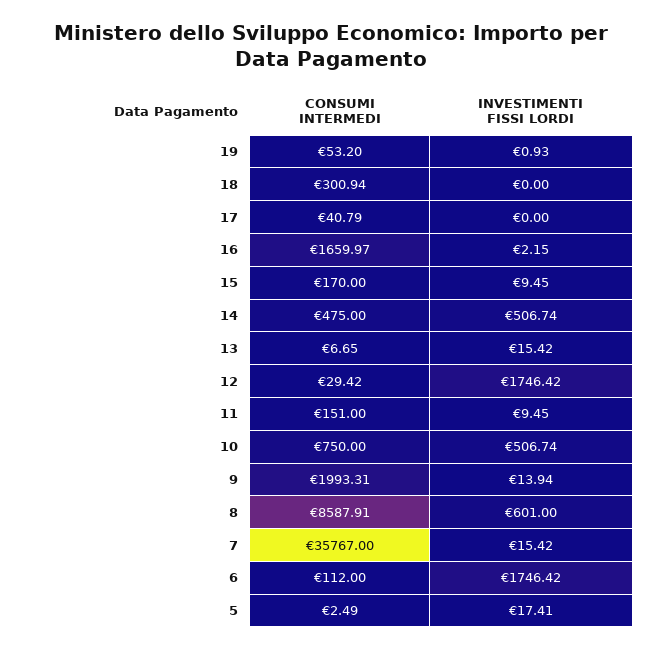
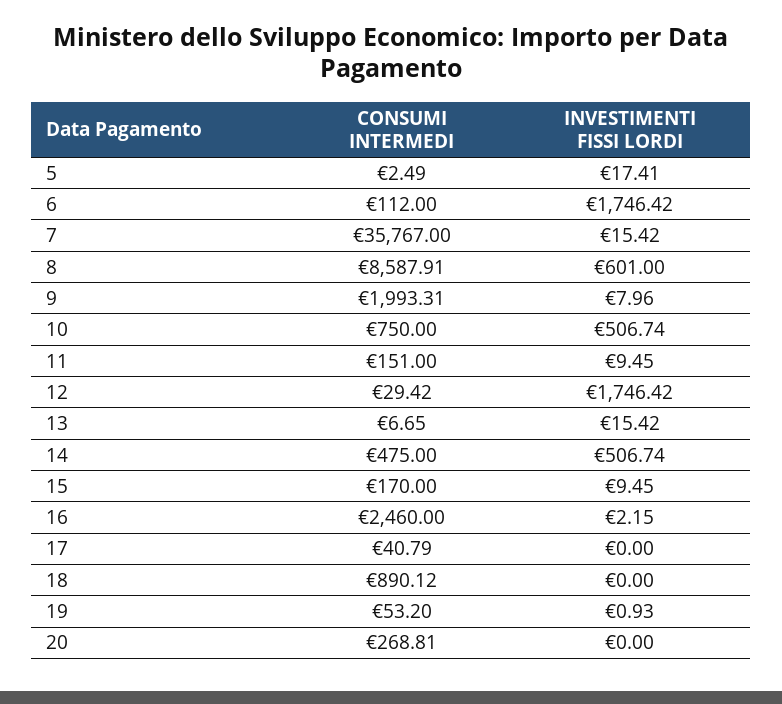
  {
    "CONSUMI INTERMEDI": {
      "19": 53.2,
-     "18": 300.94,
+     "18": 890.12,
      "17": 40.79,
-     "16": 1659.97,
+     "16": 2460,
      "15": 170,
      "14": 475,
      "13": 6.65,
      "12": 29.42,
      "11": 151,
      "10": 750,
      "9": 1993.31,
      "8": 8587.91,
      "7": 35767,
      "6": 112,
-     "5": 2.49
+     "5": 2.49,
+     "20": 268.81
    },
    "INVESTIMENTI FISSI LORDI": {
      "19": 0.93,
      "18": 0,
      "17": 0,
      "16": 2.15,
      "15": 9.45,
      "14": 506.74,
      "13": 15.42,
      "12": 1746.42,
      "11": 9.45,
      "10": 506.74,
-     "9": 13.94,
+     "9": 7.96,
      "8": 601,
      "7": 15.42,
      "6": 1746.42,
-     "5": 17.41
+     "5": 17.41,
+     "20": 0
    }
  }

